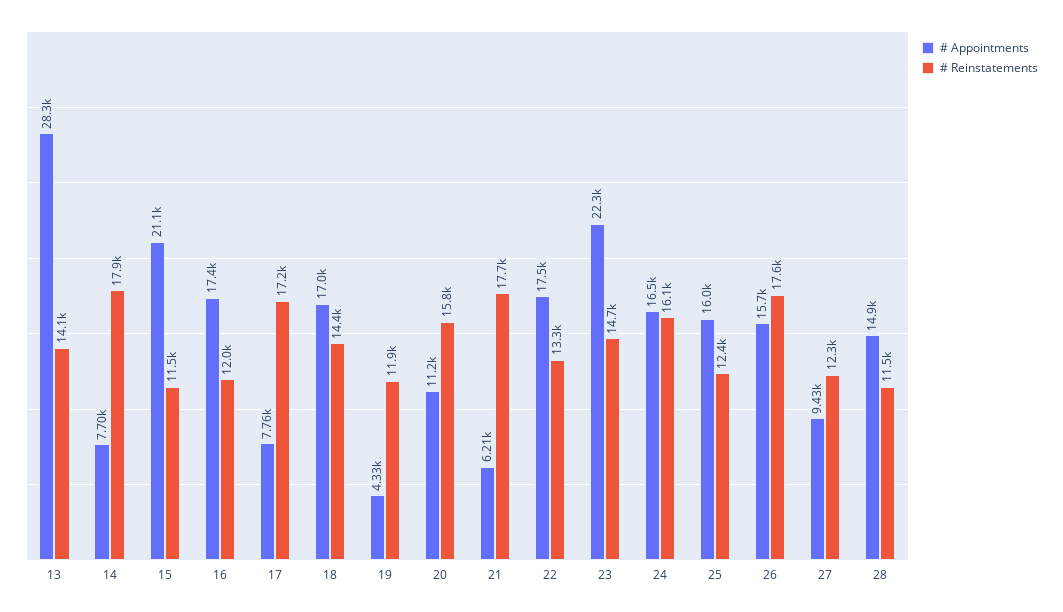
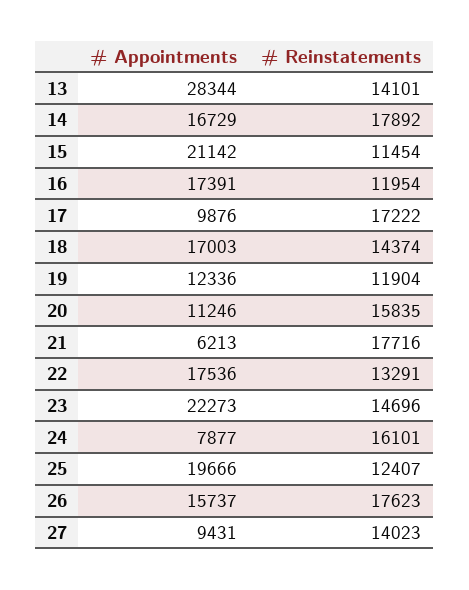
  {
    "# Appointments": {
      "13": 28344,
-     "14": 7700,
+     "14": 16729,
      "15": 21142,
      "16": 17391,
-     "17": 7760,
+     "17": 9876,
      "18": 17003,
-     "19": 4330,
+     "19": 12336,
      "20": 11246,
      "21": 6213,
      "22": 17536,
      "23": 22273,
-     "24": 16500,
+     "24": 7877,
-     "25": 16000,
+     "25": 19666,
      "26": 15737,
-     "27": 9431,
+     "27": 9431
-     "28": 14900
    },
    "# Reinstatements": {
      "13": 14101,
      "14": 17892,
      "15": 11454,
      "16": 11954,
      "17": 17222,
      "18": 14374,
      "19": 11904,
      "20": 15835,
      "21": 17716,
      "22": 13291,
      "23": 14696,
      "24": 16101,
      "25": 12407,
      "26": 17623,
-     "27": 12300,
+     "27": 14023
-     "28": 11500
    }
  }

